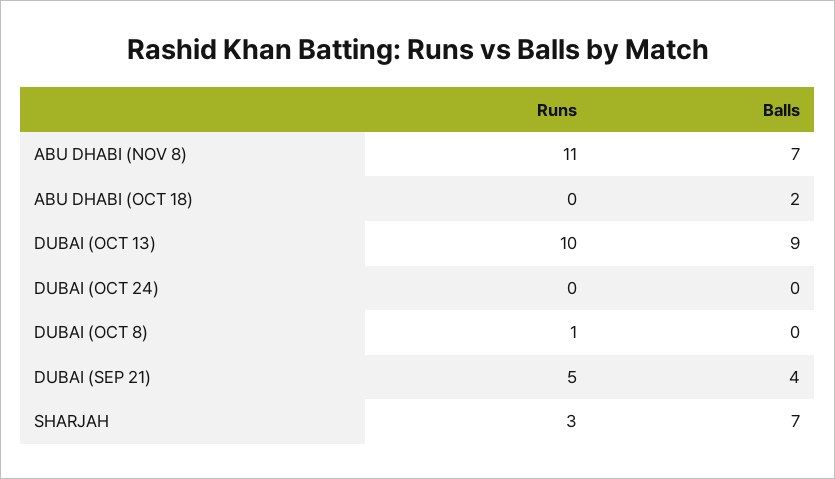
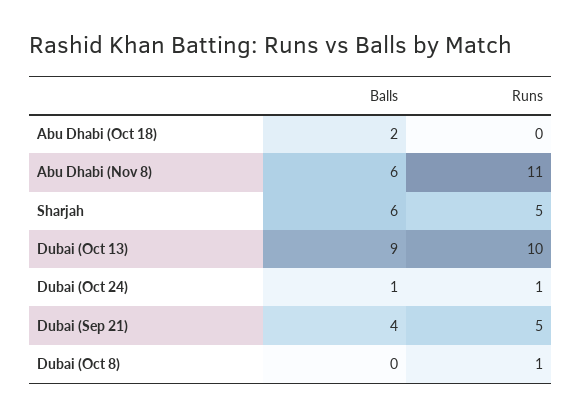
  {
    "Runs": {
      "ABU DHABI (NOV 8)": 11,
      "ABU DHABI (OCT 18)": 0,
      "DUBAI (OCT 13)": 10,
-     "DUBAI (OCT 24)": 0,
+     "DUBAI (OCT 24)": 1,
      "DUBAI (OCT 8)": 1,
      "DUBAI (SEP 21)": 5,
-     "SHARJAH": 3
+     "SHARJAH": 5
    },
    "Balls": {
-     "ABU DHABI (NOV 8)": 7,
+     "ABU DHABI (NOV 8)": 6,
      "ABU DHABI (OCT 18)": 2,
      "DUBAI (OCT 13)": 9,
-     "DUBAI (OCT 24)": 0,
+     "DUBAI (OCT 24)": 1,
      "DUBAI (OCT 8)": 0,
      "DUBAI (SEP 21)": 4,
-     "SHARJAH": 7
+     "SHARJAH": 6
    }
  }

